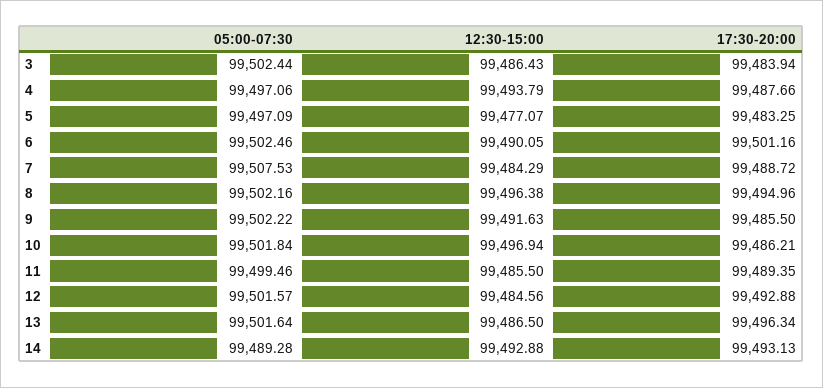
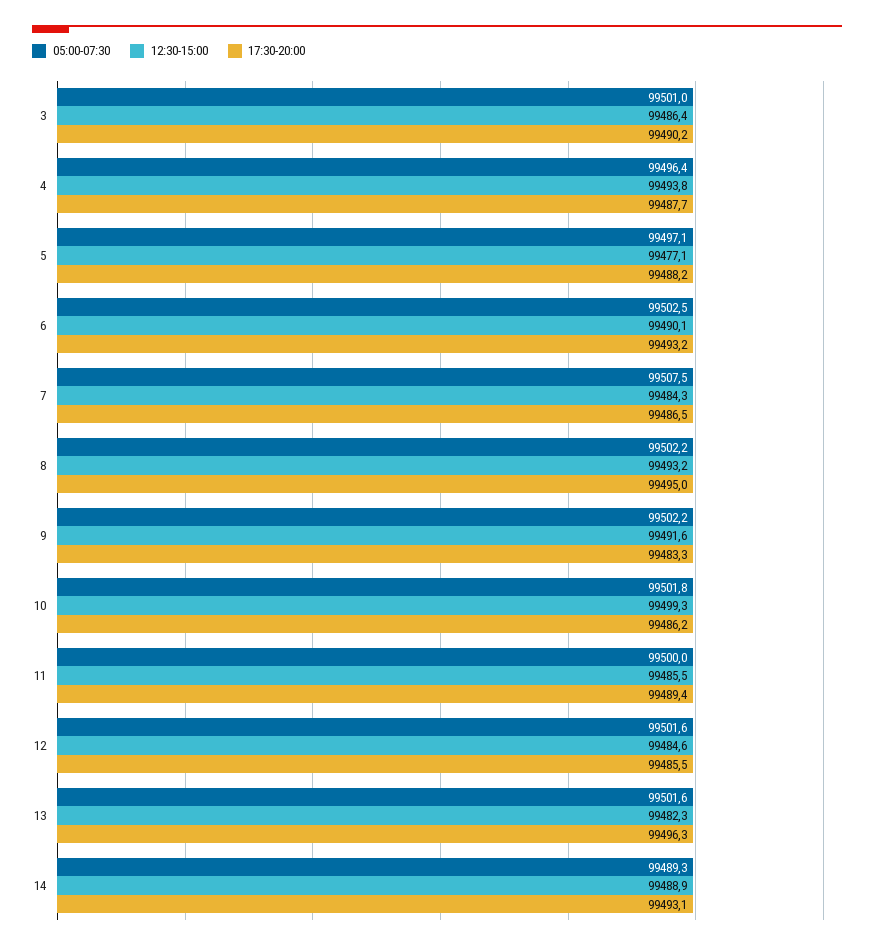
  {
    "05:00-07:30": {
-     "3": 99502.44,
+     "3": 99501,
-     "4": 99497.06,
+     "4": 99496.4,
      "5": 99497.09,
      "6": 99502.46,
      "7": 99507.53,
      "8": 99502.16,
      "9": 99502.22,
      "10": 99501.84,
-     "11": 99499.46,
+     "11": 99500,
      "12": 99501.57,
      "13": 99501.64,
      "14": 99489.28
    },
    "12:30-15:00": {
      "3": 99486.43,
      "4": 99493.79,
      "5": 99477.07,
      "6": 99490.05,
      "7": 99484.29,
-     "8": 99496.38,
+     "8": 99493.2,
      "9": 99491.63,
-     "10": 99496.94,
+     "10": 99499.3,
      "11": 99485.5,
      "12": 99484.56,
-     "13": 99486.5,
+     "13": 99482.3,
-     "14": 99492.88
+     "14": 99488.9
    },
    "17:30-20:00": {
-     "3": 99483.94,
+     "3": 99490.2,
      "4": 99487.66,
-     "5": 99483.25,
+     "5": 99488.2,
-     "6": 99501.16,
+     "6": 99493.2,
-     "7": 99488.72,
+     "7": 99486.5,
      "8": 99494.96,
-     "9": 99485.5,
+     "9": 99483.3,
      "10": 99486.21,
      "11": 99489.35,
-     "12": 99492.88,
+     "12": 99485.5,
      "13": 99496.34,
      "14": 99493.13
    }
  }

